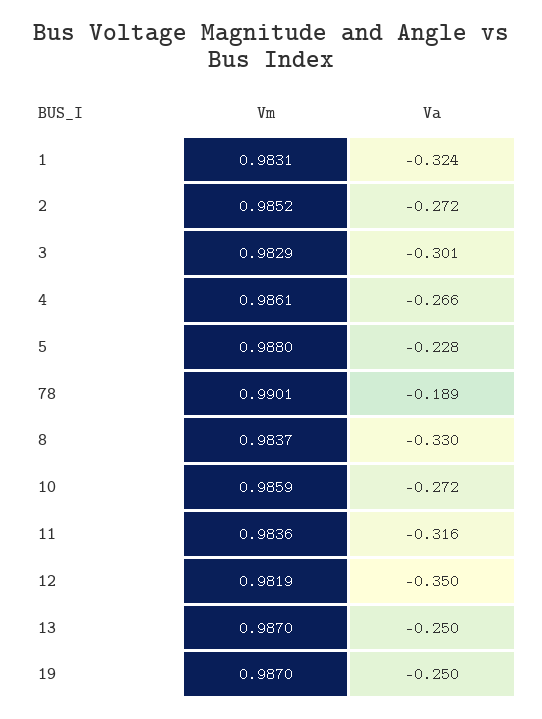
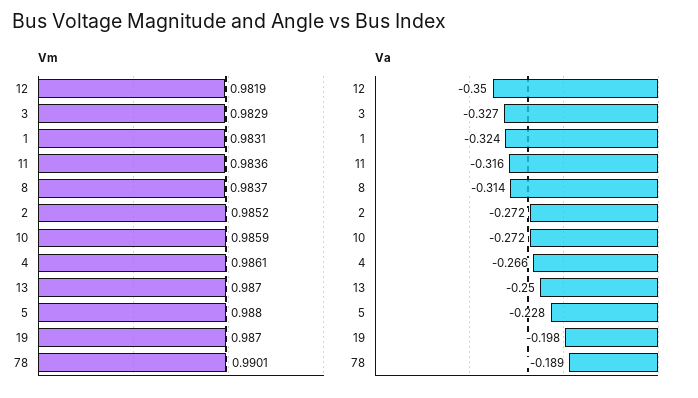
  {
    "Vm": {
      "1": 0.9831,
      "2": 0.9852,
      "3": 0.9829,
      "4": 0.9861,
      "5": 0.988,
      "78": 0.9901,
      "8": 0.9837,
      "10": 0.9859,
      "11": 0.9836,
      "12": 0.9819,
      "13": 0.987,
      "19": 0.987
    },
    "Va": {
      "1": -0.324,
      "2": -0.272,
-     "3": -0.301,
+     "3": -0.327,
      "4": -0.266,
      "5": -0.228,
      "78": -0.189,
-     "8": -0.33,
+     "8": -0.314,
      "10": -0.272,
      "11": -0.316,
      "12": -0.35,
      "13": -0.25,
-     "19": -0.25
+     "19": -0.198
    }
  }

